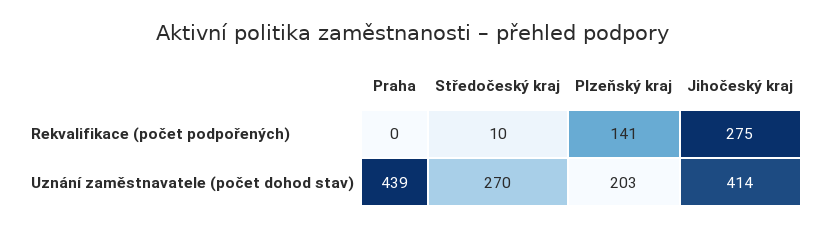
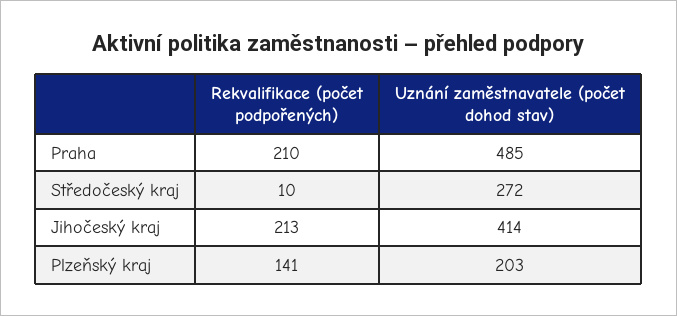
  {
    "Praha": {
-     "Rekvalifikace (počet podpořených)": 0,
+     "Rekvalifikace (počet podpořených)": 210,
-     "Uznání zaměstnavatele (počet dohod stav)": 439
+     "Uznání zaměstnavatele (počet dohod stav)": 485
    },
    "Středočeský kraj": {
      "Rekvalifikace (počet podpořených)": 10,
-     "Uznání zaměstnavatele (počet dohod stav)": 270
+     "Uznání zaměstnavatele (počet dohod stav)": 272
    },
    "Plzeňský kraj": {
      "Rekvalifikace (počet podpořených)": 141,
      "Uznání zaměstnavatele (počet dohod stav)": 203
    },
    "Jihočeský kraj": {
-     "Rekvalifikace (počet podpořených)": 275,
+     "Rekvalifikace (počet podpořených)": 213,
      "Uznání zaměstnavatele (počet dohod stav)": 414
    }
  }

